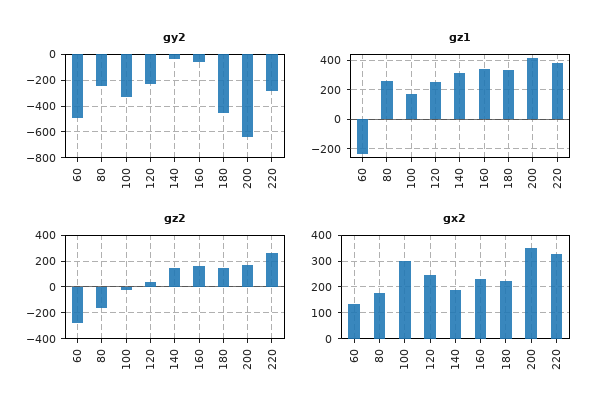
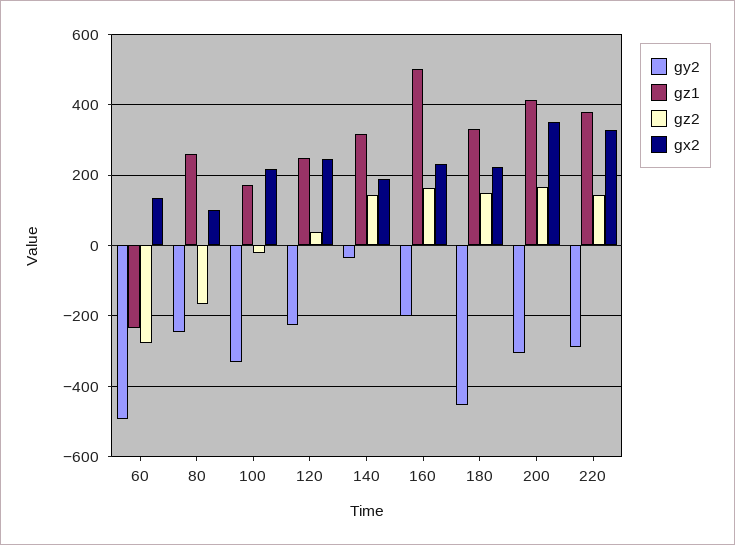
  {
    "gy2": {
      "60": -500,
      "80": -240,
      "100": -340,
      "120": -220,
      "140": -40,
-     "160": -50,
+     "160": -200,
      "180": -460,
-     "200": -650,
+     "200": -300,
      "220": -280
    },
    "gz1": {
      "60": -240,
      "80": 260,
      "100": 180,
      "120": 240,
      "140": 320,
-     "160": 350,
+     "160": 500,
      "180": 340,
      "200": 420,
      "220": 380
    },
    "gz2": {
      "60": -280,
      "80": -160,
      "100": -20,
      "120": 40,
      "140": 140,
      "160": 160,
      "180": 160,
      "200": 160,
-     "220": 250
+     "220": 140
    },
    "gx2": {
      "60": 140,
-     "80": 175,
+     "80": 100,
-     "100": 300,
+     "100": 220,
      "120": 240,
      "140": 180,
      "160": 240,
      "180": 220,
      "200": 360,
      "220": 320
    }
  }

